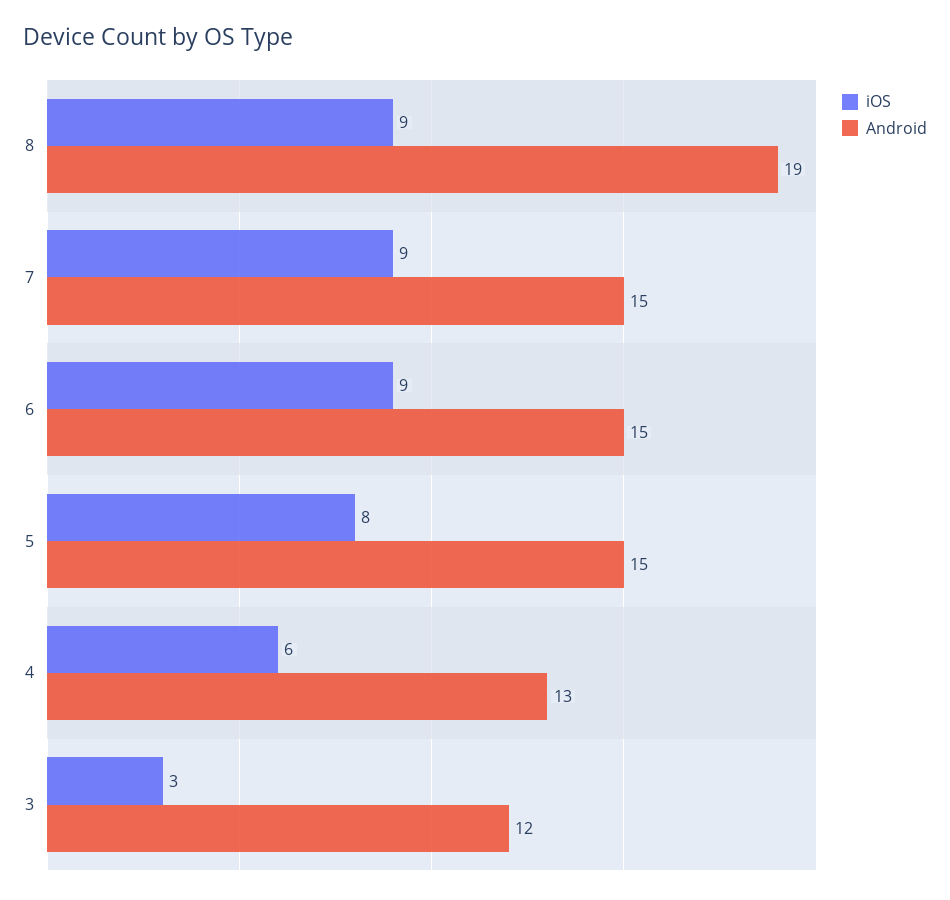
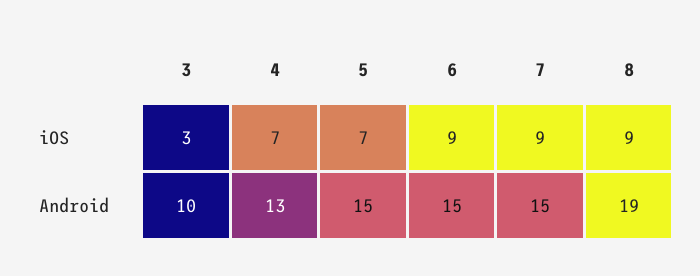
  {
    "iOS": {
      "8": 9,
      "7": 9,
      "6": 9,
-     "5": 8,
+     "5": 7,
-     "4": 6,
+     "4": 7,
      "3": 3
    },
    "Android": {
      "8": 19,
      "7": 15,
      "6": 15,
      "5": 15,
      "4": 13,
-     "3": 12
+     "3": 10
    }
  }

